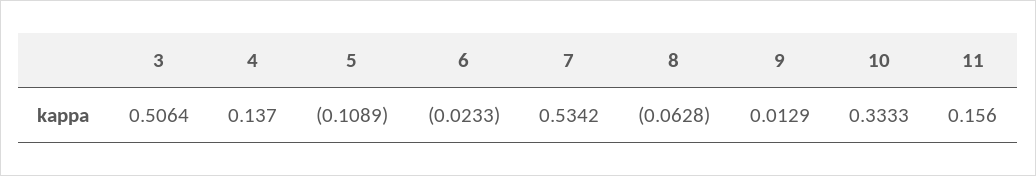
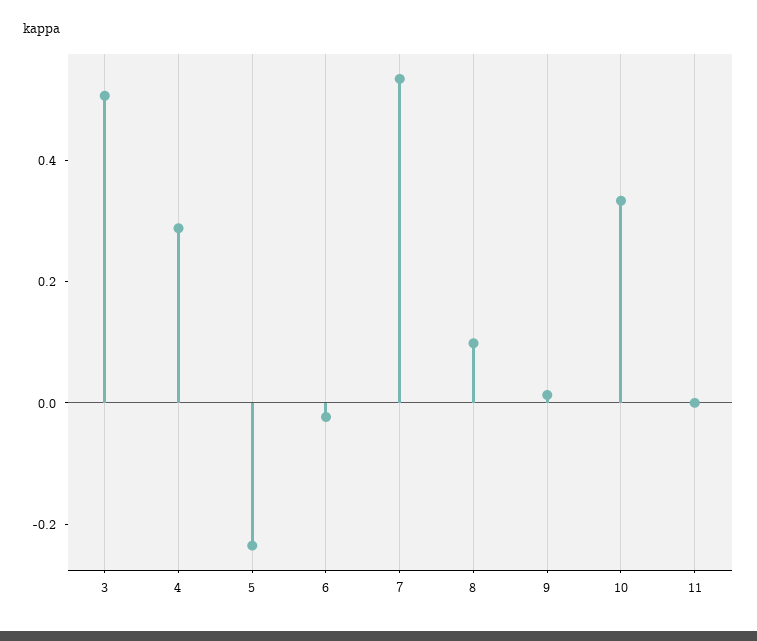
  {
    "3": 0.5064,
-   "4": 0.137,
+   "4": 0.3,
-   "5": -0.1089,
+   "5": -0.25,
    "6": -0.0233,
    "7": 0.5342,
-   "8": -0.0628,
+   "8": 0.1,
    "9": 0.0129,
    "10": 0.3333,
-   "11": 0.156
+   "11": 0
  }

